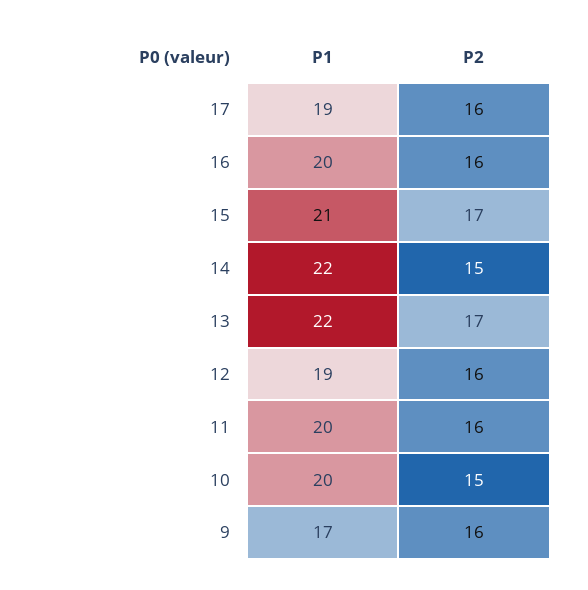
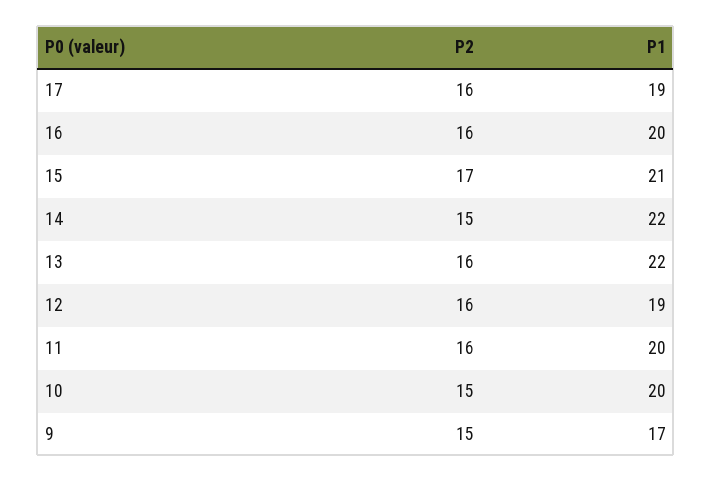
  {
    "P1": {
      "17": 19,
      "16": 20,
      "15": 21,
      "14": 22,
      "13": 22,
      "12": 19,
      "11": 20,
      "10": 20,
      "9": 17
    },
    "P2": {
      "17": 16,
      "16": 16,
      "15": 17,
      "14": 15,
-     "13": 17,
+     "13": 16,
      "12": 16,
      "11": 16,
      "10": 15,
-     "9": 16
+     "9": 15
    }
  }

